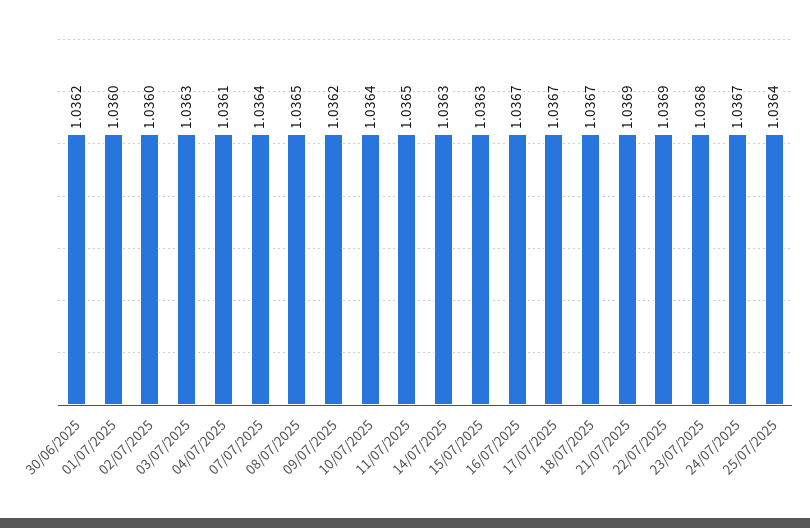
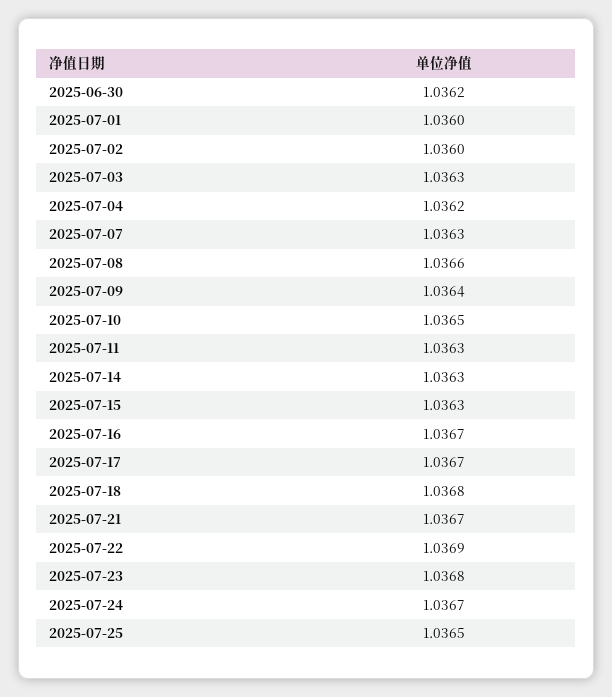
  {
    "30/06/2025": 1.0362,
    "01/07/2025": 1.036,
    "02/07/2025": 1.036,
    "03/07/2025": 1.0363,
-   "04/07/2025": 1.0361,
+   "04/07/2025": 1.0362,
-   "07/07/2025": 1.0364,
+   "07/07/2025": 1.0363,
-   "08/07/2025": 1.0365,
+   "08/07/2025": 1.0366,
-   "09/07/2025": 1.0362,
+   "09/07/2025": 1.0364,
-   "10/07/2025": 1.0364,
+   "10/07/2025": 1.0365,
-   "11/07/2025": 1.0365,
+   "11/07/2025": 1.0363,
    "14/07/2025": 1.0363,
    "15/07/2025": 1.0363,
    "16/07/2025": 1.0367,
    "17/07/2025": 1.0367,
-   "18/07/2025": 1.0367,
+   "18/07/2025": 1.0368,
-   "21/07/2025": 1.0369,
+   "21/07/2025": 1.0367,
    "22/07/2025": 1.0369,
    "23/07/2025": 1.0368,
    "24/07/2025": 1.0367,
-   "25/07/2025": 1.0364
+   "25/07/2025": 1.0365
  }

